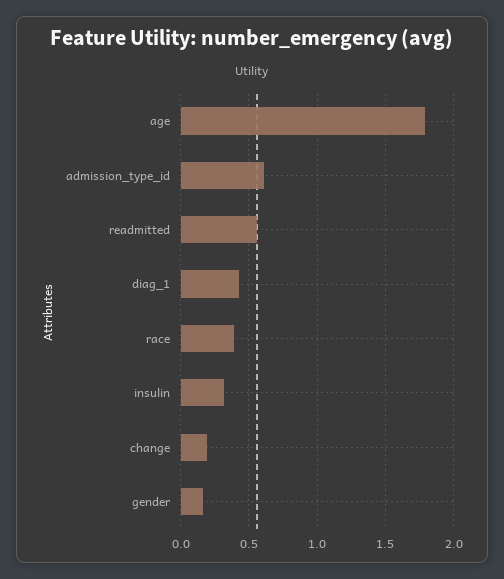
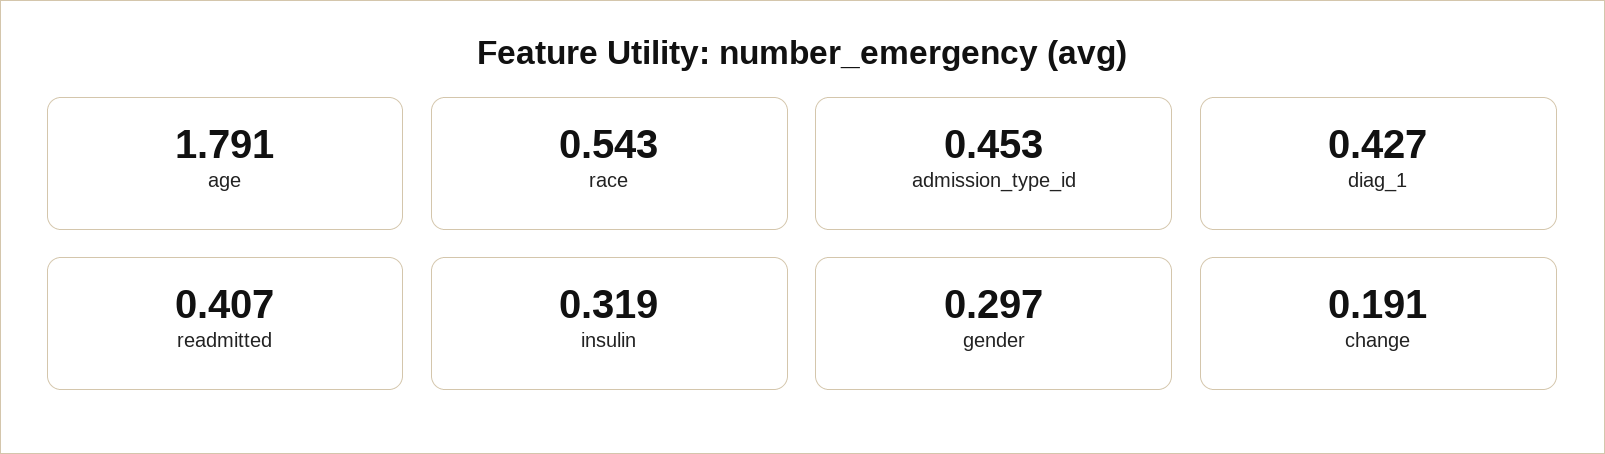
  {
    "age": 1.791,
-   "admission_type_id": 0.6,
+   "admission_type_id": 0.453,
-   "readmitted": 0.55,
+   "readmitted": 0.407,
    "diag_1": 0.427,
-   "race": 0.4,
+   "race": 0.543,
    "insulin": 0.319,
    "change": 0.191,
-   "gender": 0.15
+   "gender": 0.297
  }

